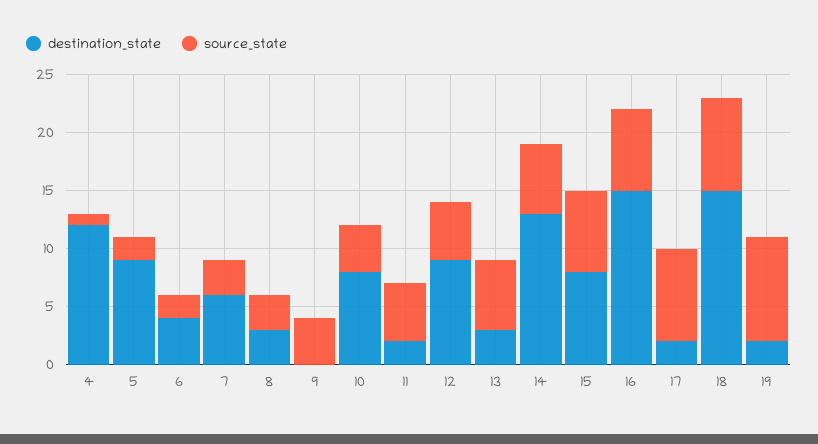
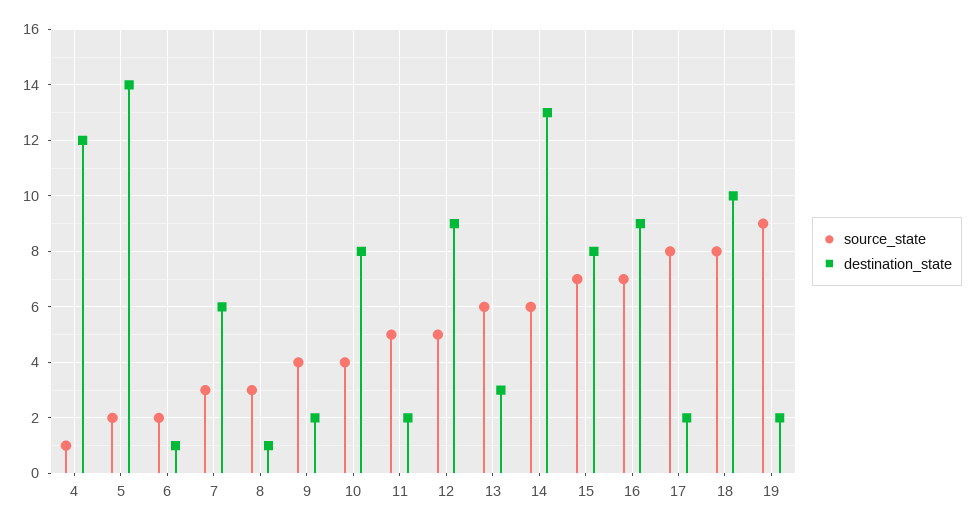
  {
    "destination_state": {
      "4": 12,
-     "5": 9,
+     "5": 14,
-     "6": 4,
+     "6": 1,
      "7": 6,
-     "8": 3,
+     "8": 1,
-     "9": 0,
+     "9": 2,
      "10": 8,
      "11": 2,
      "12": 9,
      "13": 3,
      "14": 13,
      "15": 8,
-     "16": 15,
+     "16": 9,
      "17": 2,
-     "18": 15,
+     "18": 10,
      "19": 2
    },
    "source_state": {
      "4": 1,
      "5": 2,
      "6": 2,
      "7": 3,
      "8": 3,
      "9": 4,
      "10": 4,
      "11": 5,
      "12": 5,
      "13": 6,
      "14": 6,
      "15": 7,
      "16": 7,
      "17": 8,
      "18": 8,
      "19": 9
    }
  }

